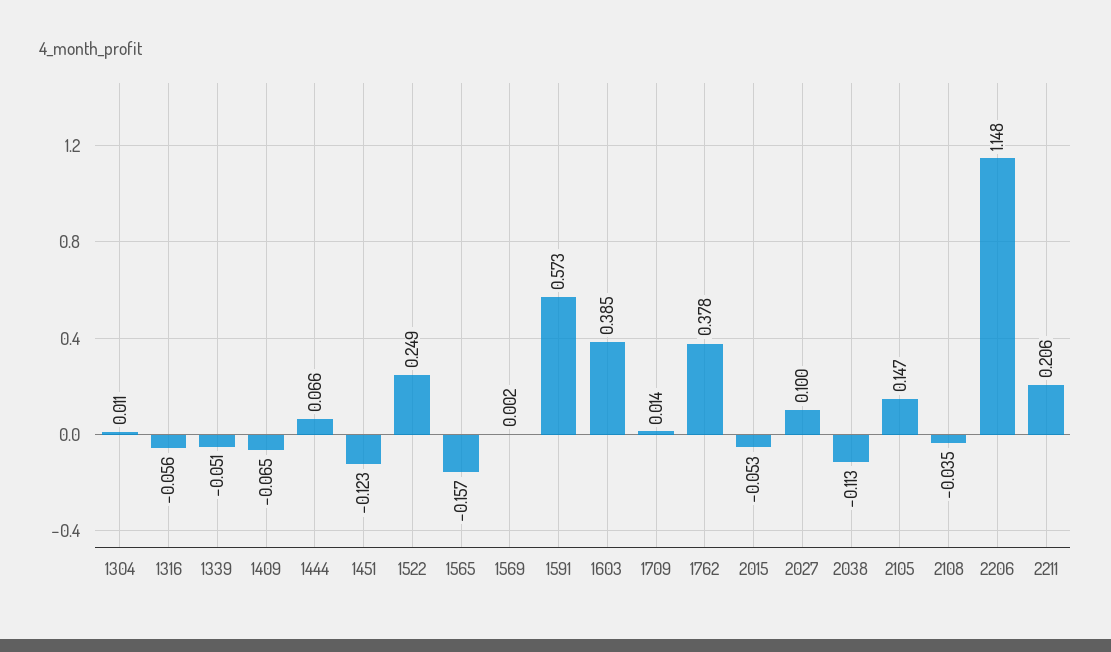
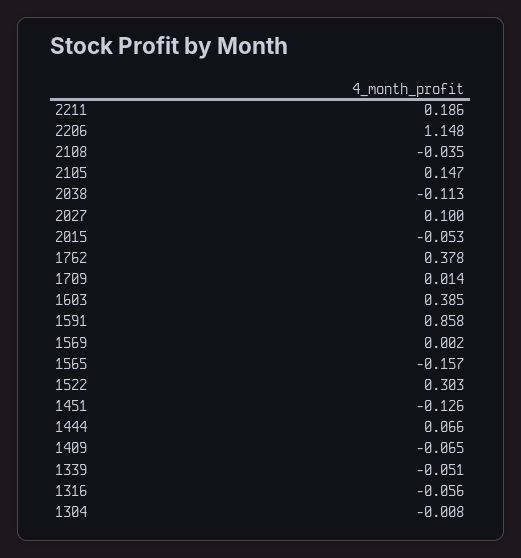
  {
-   "1304": 0.011,
+   "1304": -0.008,
    "1316": -0.056,
    "1339": -0.051,
    "1409": -0.065,
    "1444": 0.066,
-   "1451": -0.123,
+   "1451": -0.126,
-   "1522": 0.249,
+   "1522": 0.303,
    "1565": -0.157,
    "1569": 0.002,
-   "1591": 0.573,
+   "1591": 0.858,
    "1603": 0.385,
    "1709": 0.014,
    "1762": 0.378,
    "2015": -0.053,
    "2027": 0.1,
    "2038": -0.113,
    "2105": 0.147,
    "2108": -0.035,
    "2206": 1.148,
-   "2211": 0.206
+   "2211": 0.186
  }

